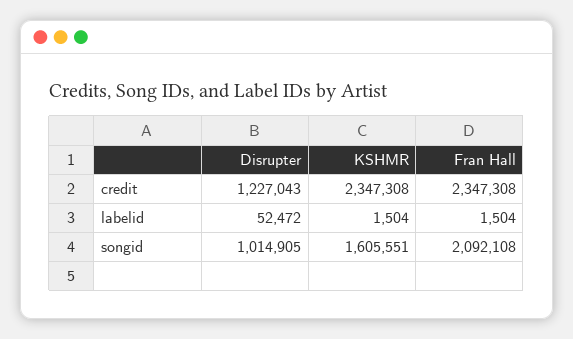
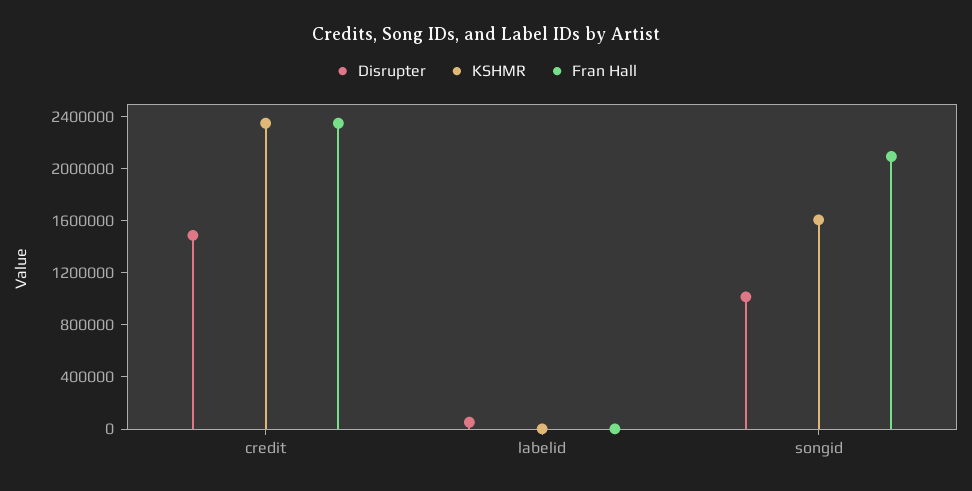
  {
    "Disrupter": {
-     "credit": 1227043,
+     "credit": 1500000,
      "labelid": 52472,
      "songid": 1014905
    },
    "KSHMR": {
      "credit": 2347308,
      "labelid": 1504,
      "songid": 1605551
    },
    "Fran Hall": {
      "credit": 2347308,
      "labelid": 1504,
      "songid": 2092108
    }
  }

